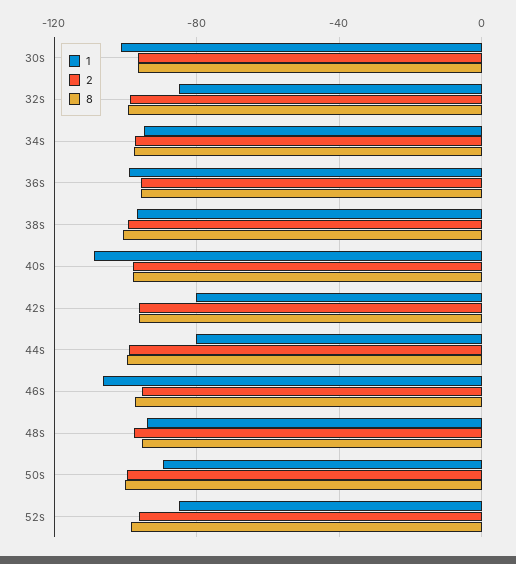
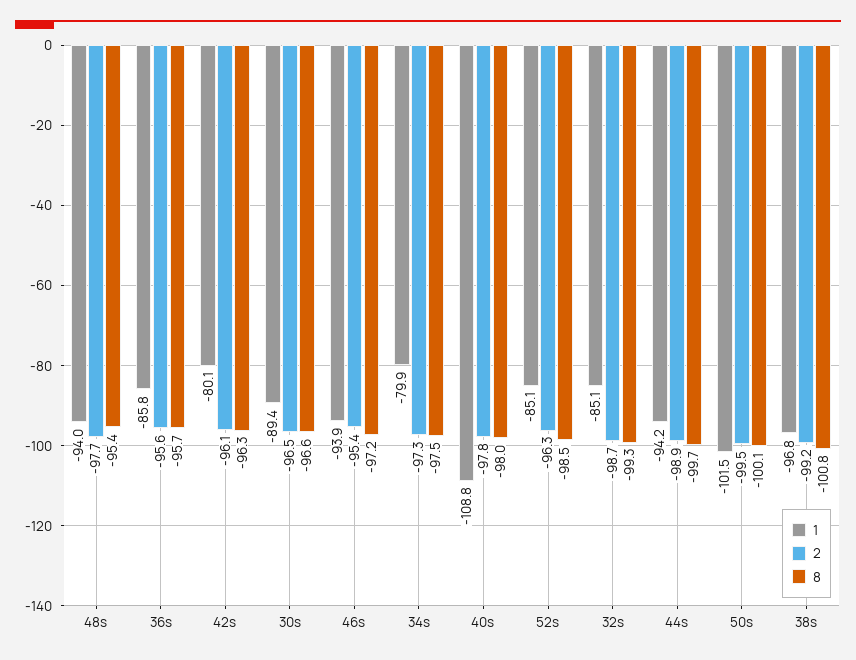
  {
    "1": {
-     "30s": -100,
+     "30s": -89.4,
      "32s": -85.1,
-     "34s": -95,
+     "34s": -79.9,
-     "36s": -100,
+     "36s": -85.8,
      "38s": -96.8,
      "40s": -108.8,
      "42s": -80.1,
-     "44s": -80,
+     "44s": -94.2,
-     "46s": -105,
+     "46s": -93.9,
      "48s": -94,
-     "50s": -90,
+     "50s": -101.5,
      "52s": -85.1
    },
    "2": {
      "30s": -96.5,
      "32s": -98.7,
      "34s": -97.3,
      "36s": -95.6,
      "38s": -99.2,
      "40s": -97.8,
      "42s": -96.1,
      "44s": -98.9,
      "46s": -95.4,
      "48s": -97.7,
      "50s": -99.5,
      "52s": -96.3
    },
    "8": {
      "30s": -96.6,
      "32s": -99.3,
      "34s": -97.5,
      "36s": -95.7,
      "38s": -100.8,
      "40s": -98,
      "42s": -96.3,
      "44s": -99.7,
      "46s": -97.2,
      "48s": -95.4,
      "50s": -100.1,
      "52s": -98.5
    }
  }

